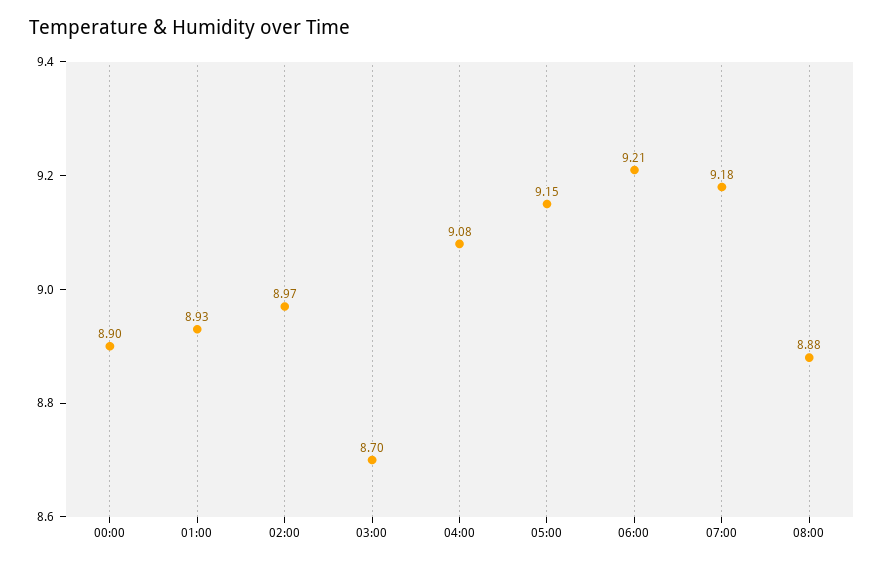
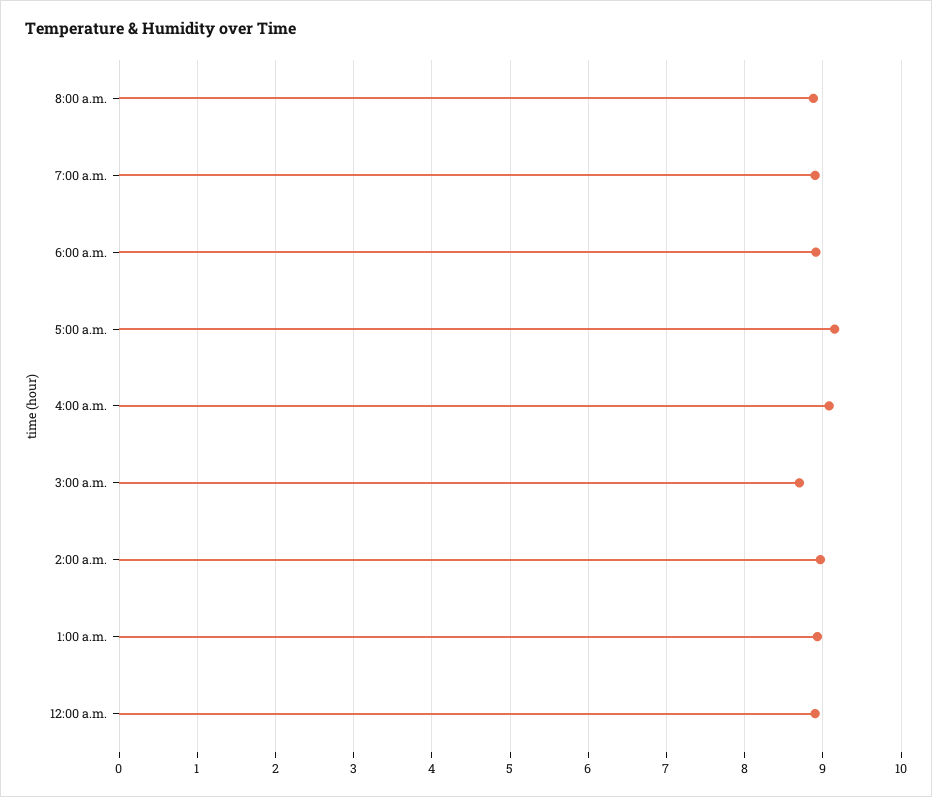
  {
    "00:00": 8.9,
    "01:00": 8.93,
    "02:00": 8.97,
    "03:00": 8.7,
    "04:00": 9.08,
    "05:00": 9.15,
-   "06:00": 9.21,
+   "06:00": 8.9,
-   "07:00": 9.18,
+   "07:00": 8.9,
    "08:00": 8.88
  }

